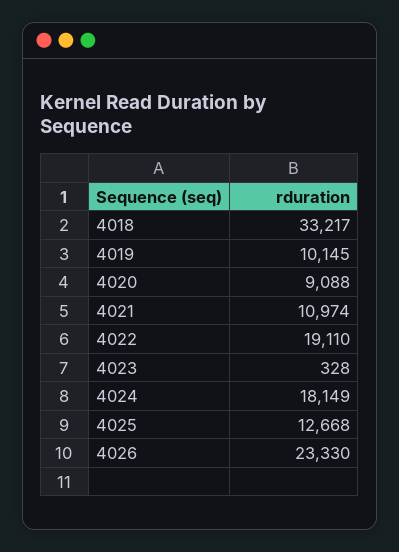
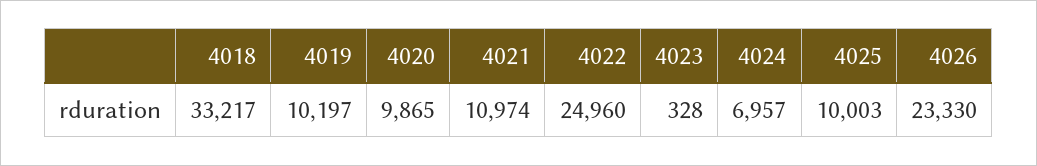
  {
    "4018": 33217,
-   "4019": 10145,
+   "4019": 10197,
-   "4020": 9088,
+   "4020": 9865,
    "4021": 10974,
-   "4022": 19110,
+   "4022": 24960,
    "4023": 328,
-   "4024": 18149,
+   "4024": 6957,
-   "4025": 12668,
+   "4025": 10003,
    "4026": 23330
  }

